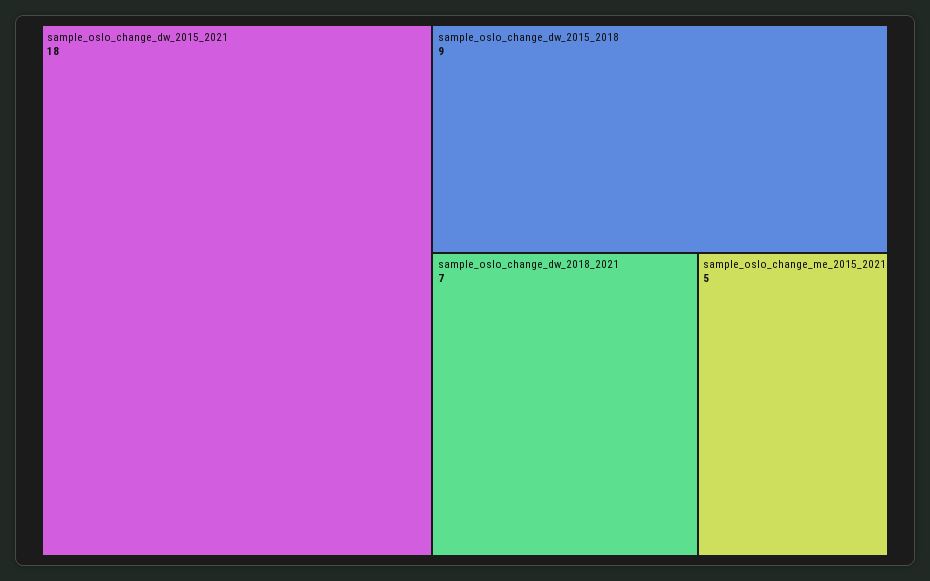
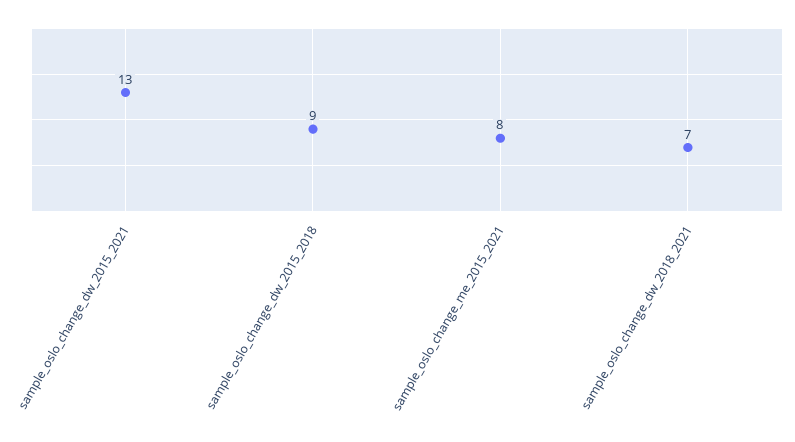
  {
-   "sample_oslo_change_dw_2015_2021": 18,
+   "sample_oslo_change_dw_2015_2021": 13,
    "sample_oslo_change_dw_2015_2018": 9,
    "sample_oslo_change_dw_2018_2021": 7,
-   "sample_oslo_change_me_2015_2021": 5
+   "sample_oslo_change_me_2015_2021": 8
  }

